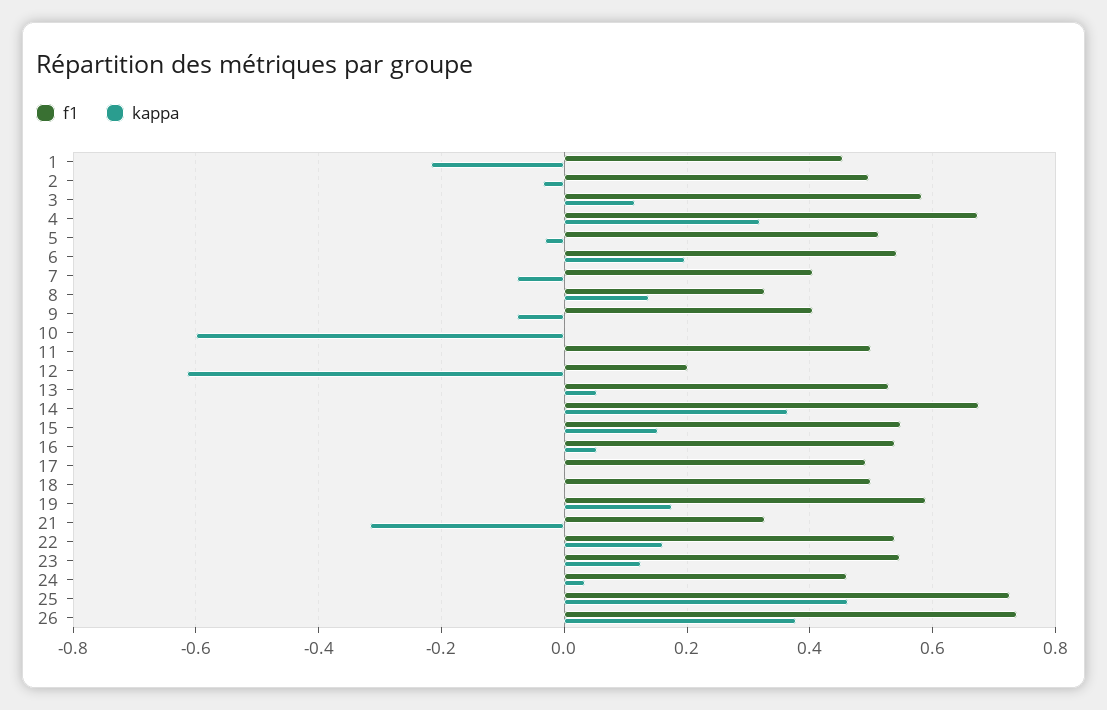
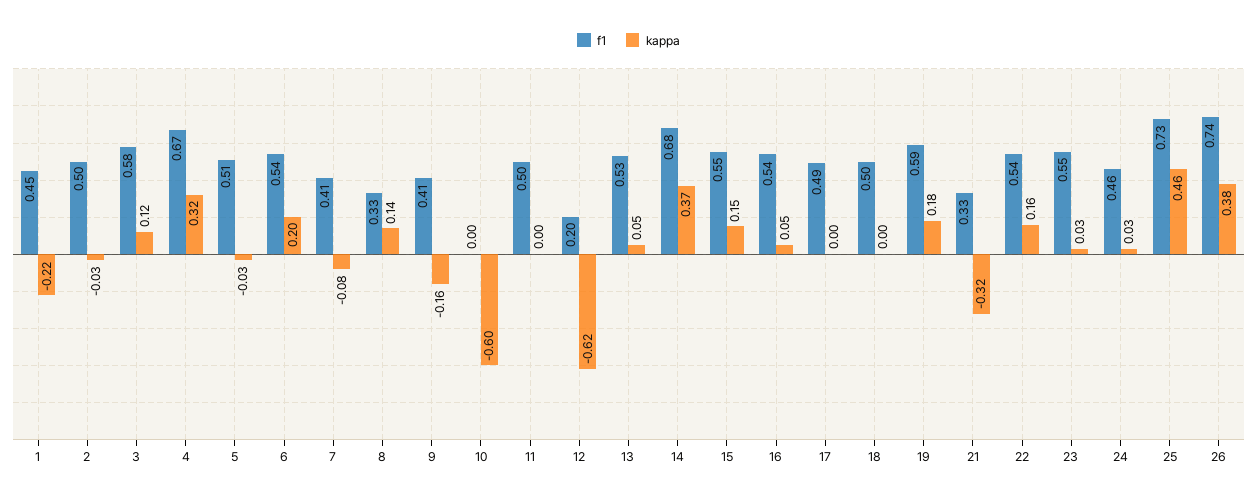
  {
    "f1": {
      "1": 0.45,
      "2": 0.5,
      "3": 0.58,
      "4": 0.67,
      "5": 0.51,
      "6": 0.54,
      "7": 0.41,
      "8": 0.33,
      "9": 0.41,
      "10": 0,
      "11": 0.5,
      "12": 0.2,
      "13": 0.53,
      "14": 0.68,
      "15": 0.55,
      "16": 0.54,
      "17": 0.49,
      "18": 0.5,
      "19": 0.59,
      "21": 0.33,
      "22": 0.54,
      "23": 0.55,
      "24": 0.46,
      "25": 0.73,
      "26": 0.74
    },
    "kappa": {
      "1": -0.22,
      "2": -0.03,
      "3": 0.12,
      "4": 0.32,
      "5": -0.03,
      "6": 0.2,
      "7": -0.08,
      "8": 0.14,
-     "9": -0.08,
+     "9": -0.16,
      "10": -0.6,
      "11": 0,
      "12": -0.62,
      "13": 0.05,
      "14": 0.37,
      "15": 0.15,
      "16": 0.05,
      "17": 0,
      "18": 0,
      "19": 0.18,
      "21": -0.32,
      "22": 0.16,
-     "23": 0.12,
+     "23": 0.03,
      "24": 0.03,
      "25": 0.46,
      "26": 0.38
    }
  }

